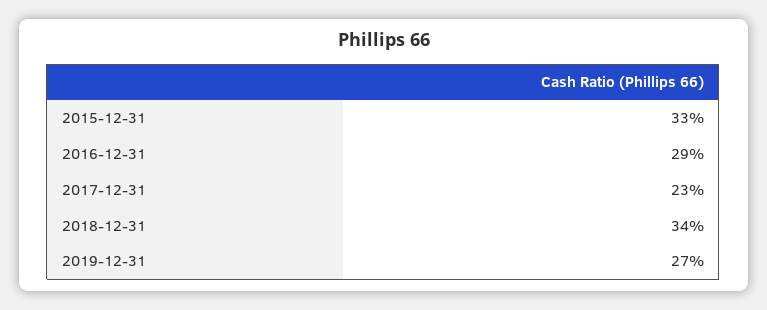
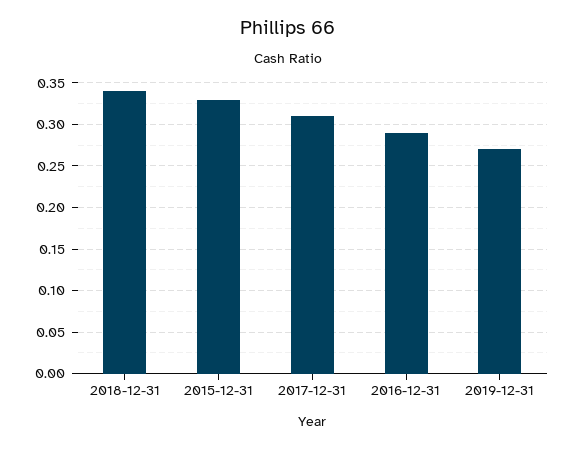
  {
    "2015-12-31": 0.33,
    "2016-12-31": 0.29,
-   "2017-12-31": 0.23,
+   "2017-12-31": 0.31,
    "2018-12-31": 0.34,
    "2019-12-31": 0.27
  }

